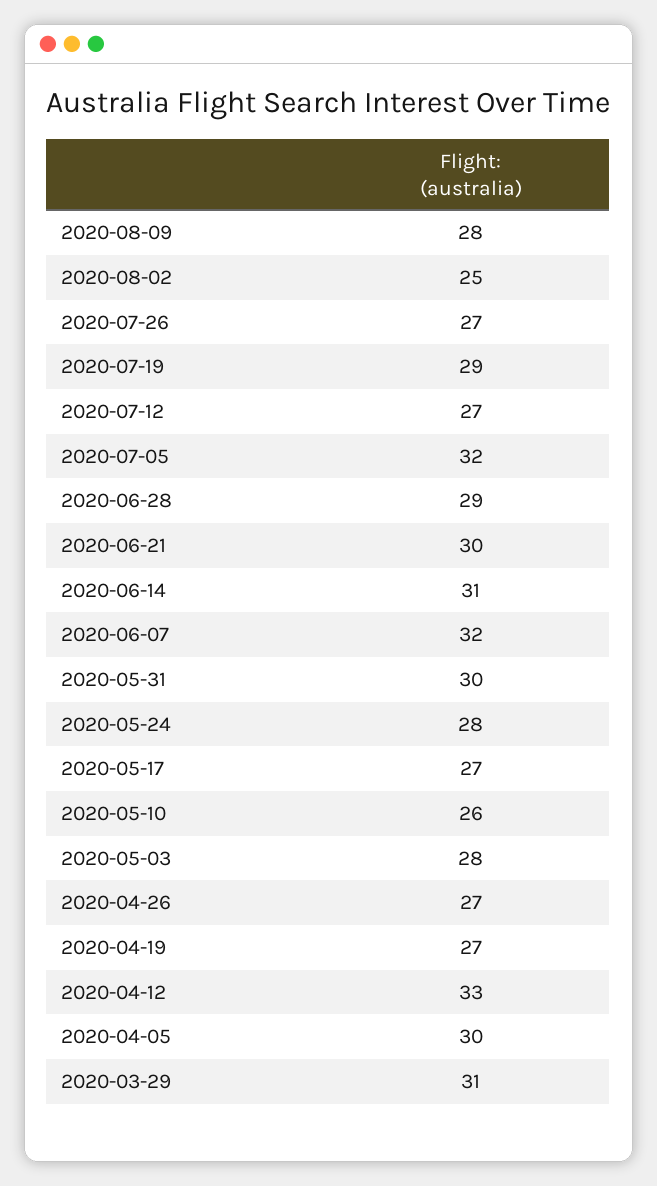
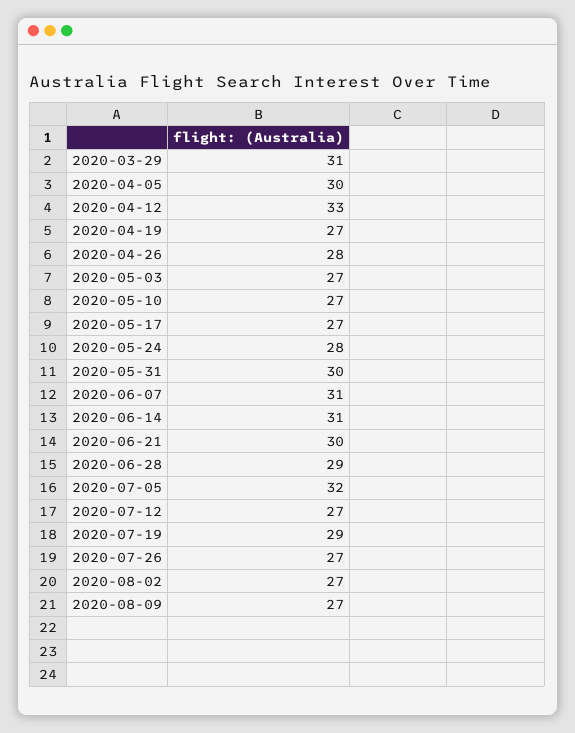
  {
-   "2020-08-09": 28,
+   "2020-08-09": 27,
-   "2020-08-02": 25,
+   "2020-08-02": 27,
    "2020-07-26": 27,
    "2020-07-19": 29,
    "2020-07-12": 27,
    "2020-07-05": 32,
    "2020-06-28": 29,
    "2020-06-21": 30,
    "2020-06-14": 31,
-   "2020-06-07": 32,
+   "2020-06-07": 31,
    "2020-05-31": 30,
    "2020-05-24": 28,
    "2020-05-17": 27,
-   "2020-05-10": 26,
+   "2020-05-10": 27,
-   "2020-05-03": 28,
+   "2020-05-03": 27,
-   "2020-04-26": 27,
+   "2020-04-26": 28,
    "2020-04-19": 27,
    "2020-04-12": 33,
    "2020-04-05": 30,
    "2020-03-29": 31
  }

